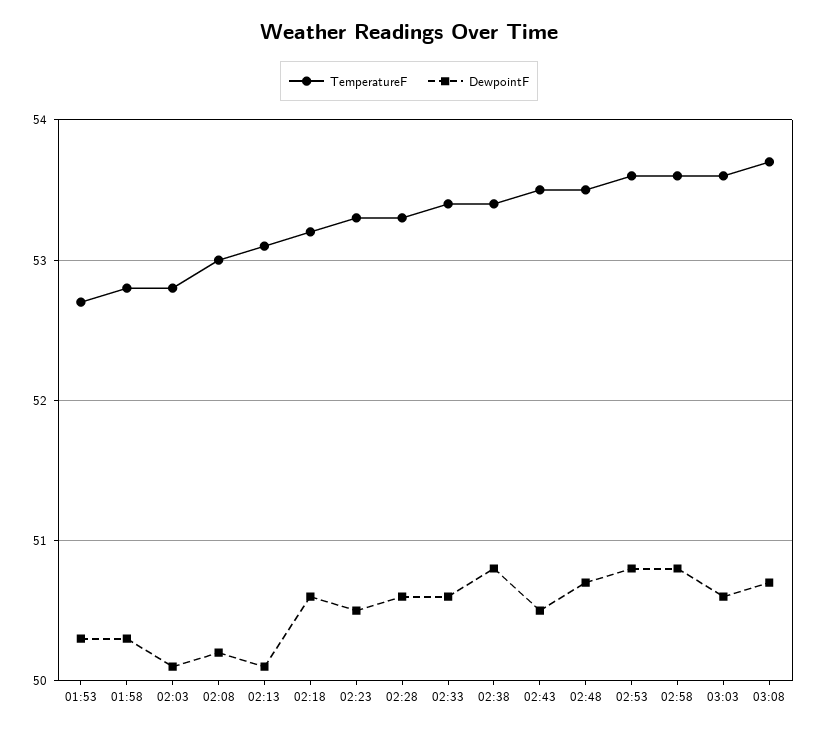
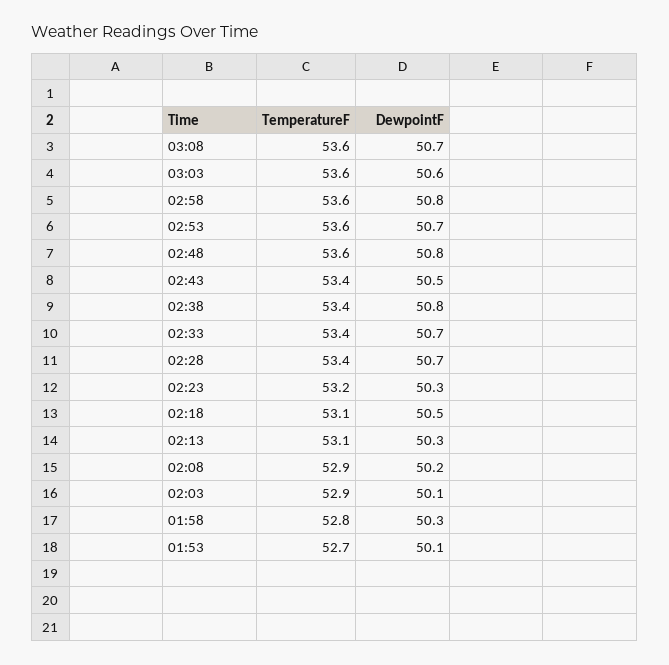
  {
    "TemperatureF": {
      "01:53": 52.7,
      "01:58": 52.8,
-     "02:03": 52.8,
+     "02:03": 52.9,
-     "02:08": 53,
+     "02:08": 52.9,
      "02:13": 53.1,
-     "02:18": 53.2,
+     "02:18": 53.1,
-     "02:23": 53.3,
+     "02:23": 53.2,
-     "02:28": 53.3,
+     "02:28": 53.4,
      "02:33": 53.4,
      "02:38": 53.4,
-     "02:43": 53.5,
+     "02:43": 53.4,
-     "02:48": 53.5,
+     "02:48": 53.6,
      "02:53": 53.6,
      "02:58": 53.6,
      "03:03": 53.6,
-     "03:08": 53.7
+     "03:08": 53.6
    },
    "DewpointF": {
-     "01:53": 50.3,
+     "01:53": 50.1,
      "01:58": 50.3,
      "02:03": 50.1,
      "02:08": 50.2,
-     "02:13": 50.1,
+     "02:13": 50.3,
-     "02:18": 50.6,
+     "02:18": 50.5,
-     "02:23": 50.5,
+     "02:23": 50.3,
-     "02:28": 50.6,
+     "02:28": 50.7,
-     "02:33": 50.6,
+     "02:33": 50.7,
      "02:38": 50.8,
      "02:43": 50.5,
-     "02:48": 50.7,
+     "02:48": 50.8,
-     "02:53": 50.8,
+     "02:53": 50.7,
      "02:58": 50.8,
      "03:03": 50.6,
      "03:08": 50.7
    }
  }

